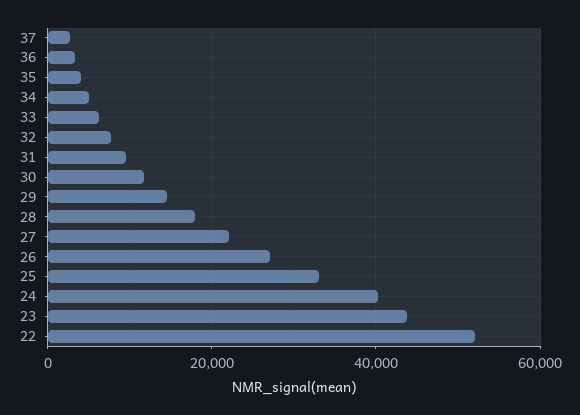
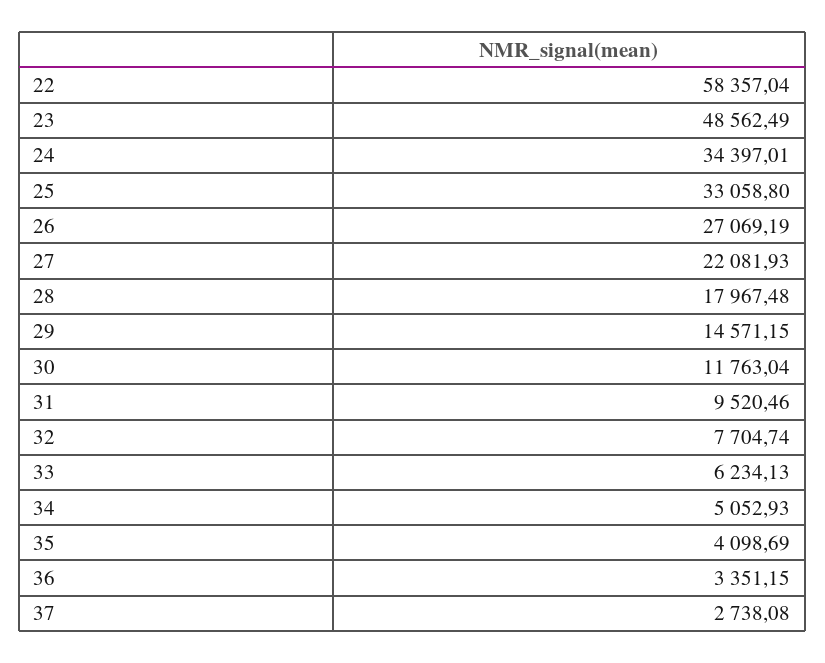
  {
    "37": 2738.08,
    "36": 3351.15,
    "35": 4098.69,
    "34": 5052.93,
    "33": 6234.13,
    "32": 7704.74,
    "31": 9520.46,
    "30": 11763.04,
    "29": 14571.15,
    "28": 17967.48,
    "27": 22081.93,
    "26": 27069.19,
    "25": 33058.8,
-   "24": 40000,
+   "24": 34397.01,
-   "23": 44000,
+   "23": 48562.49,
-   "22": 52000
+   "22": 58357.04
  }

